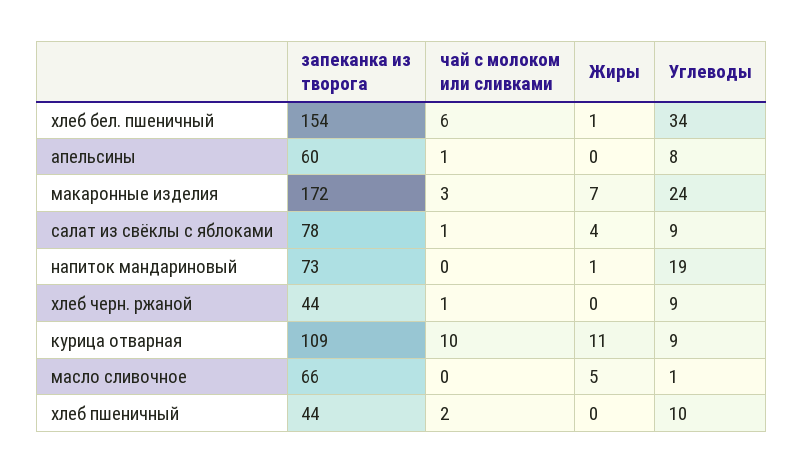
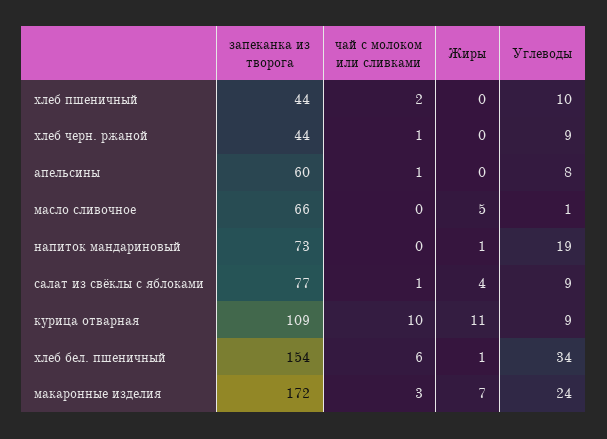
  {
    "запеканка из творога": {
      "хлеб бел. пшеничный": 154,
      "апельсины": 60,
      "макаронные изделия": 172,
-     "салат из свёклы с яблоками": 78,
+     "салат из свёклы с яблоками": 77,
      "напиток мандариновый": 73,
      "хлеб черн. ржаной": 44,
      "курица отварная": 109,
      "масло сливочное": 66,
      "хлеб пшеничный": 44
    },
    "чай с молоком или сливками": {
      "хлеб бел. пшеничный": 6,
      "апельсины": 1,
      "макаронные изделия": 3,
      "салат из свёклы с яблоками": 1,
      "напиток мандариновый": 0,
      "хлеб черн. ржаной": 1,
      "курица отварная": 10,
      "масло сливочное": 0,
      "хлеб пшеничный": 2
    },
    "Жиры": {
      "хлеб бел. пшеничный": 1,
      "апельсины": 0,
      "макаронные изделия": 7,
      "салат из свёклы с яблоками": 4,
      "напиток мандариновый": 1,
      "хлеб черн. ржаной": 0,
      "курица отварная": 11,
      "масло сливочное": 5,
      "хлеб пшеничный": 0
    },
    "Углеводы": {
      "хлеб бел. пшеничный": 34,
      "апельсины": 8,
      "макаронные изделия": 24,
      "салат из свёклы с яблоками": 9,
      "напиток мандариновый": 19,
      "хлеб черн. ржаной": 9,
      "курица отварная": 9,
      "масло сливочное": 1,
      "хлеб пшеничный": 10
    }
  }

